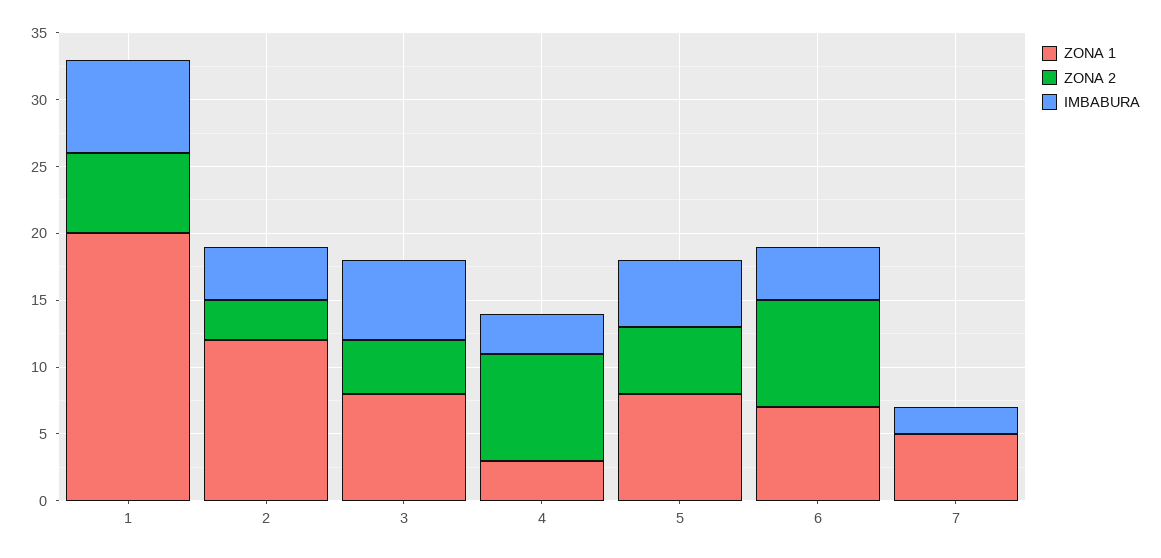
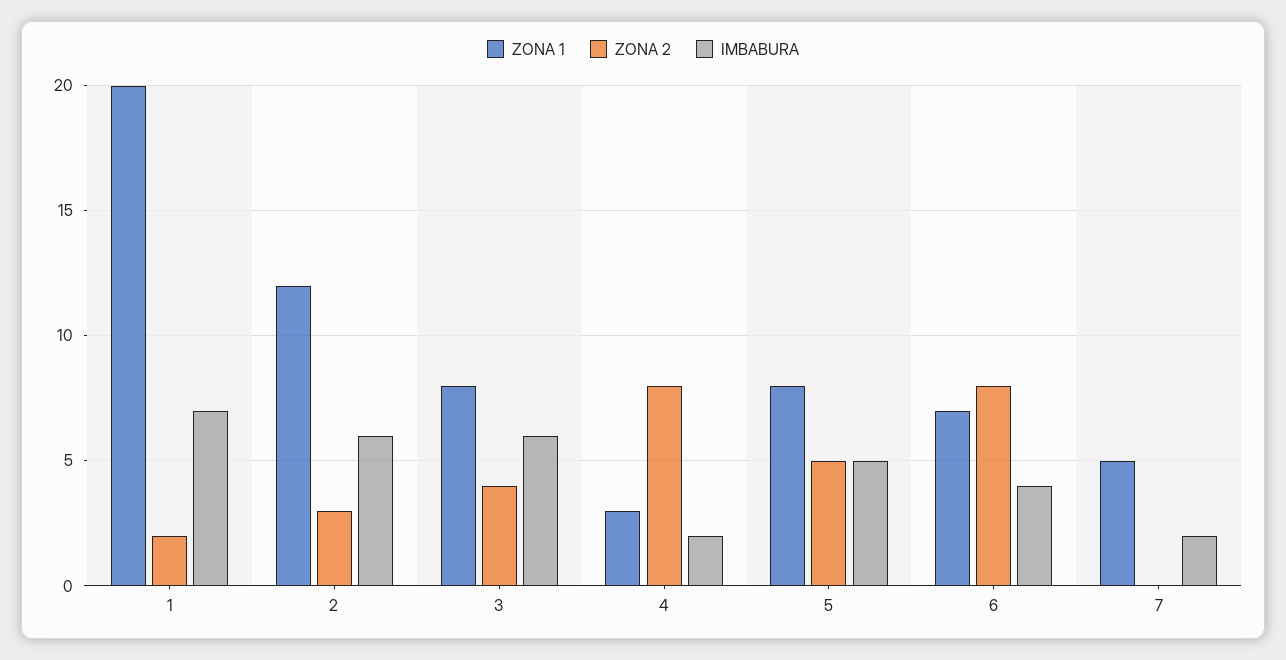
  {
    "ZONA 1": {
      "1": 20,
      "2": 12,
      "3": 8,
      "4": 3,
      "5": 8,
      "6": 7,
      "7": 5
    },
    "ZONA 2": {
-     "1": 6,
+     "1": 2,
      "2": 3,
      "3": 4,
      "4": 8,
      "5": 5,
      "6": 8,
      "7": 0
    },
    "IMBABURA": {
      "1": 7,
-     "2": 4,
+     "2": 6,
      "3": 6,
-     "4": 3,
+     "4": 2,
      "5": 5,
      "6": 4,
      "7": 2
    }
  }

